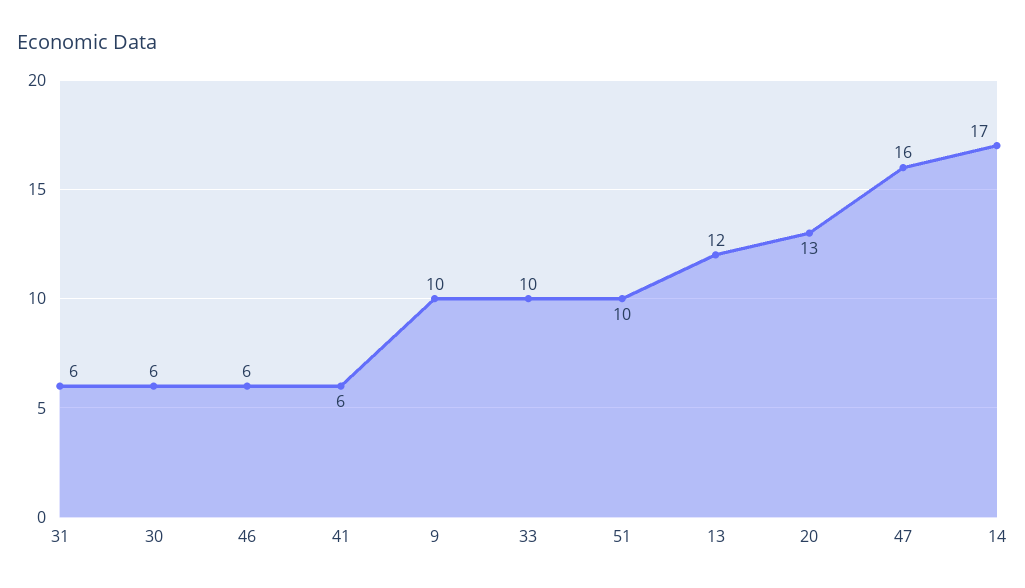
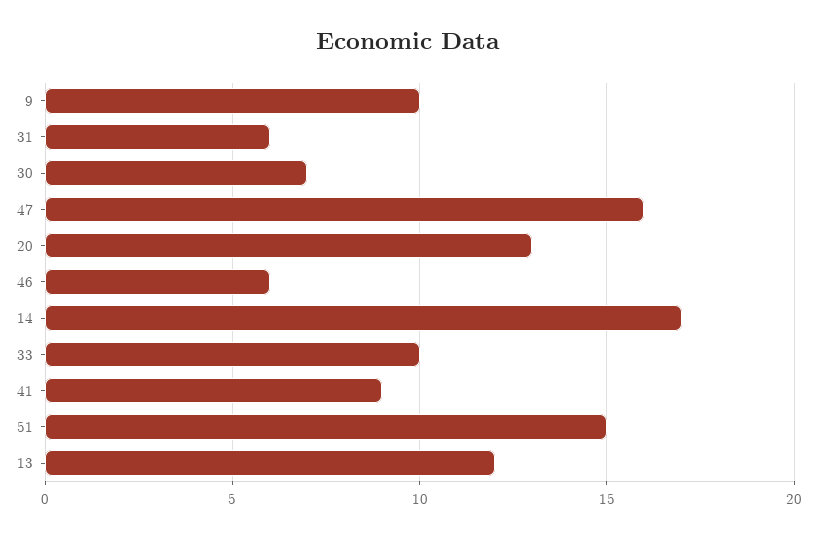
  {
    "31": 6,
-   "30": 6,
+   "30": 7,
    "46": 6,
-   "41": 6,
+   "41": 9,
    "9": 10,
    "33": 10,
-   "51": 10,
+   "51": 15,
    "13": 12,
    "20": 13,
    "47": 16,
    "14": 17
  }

